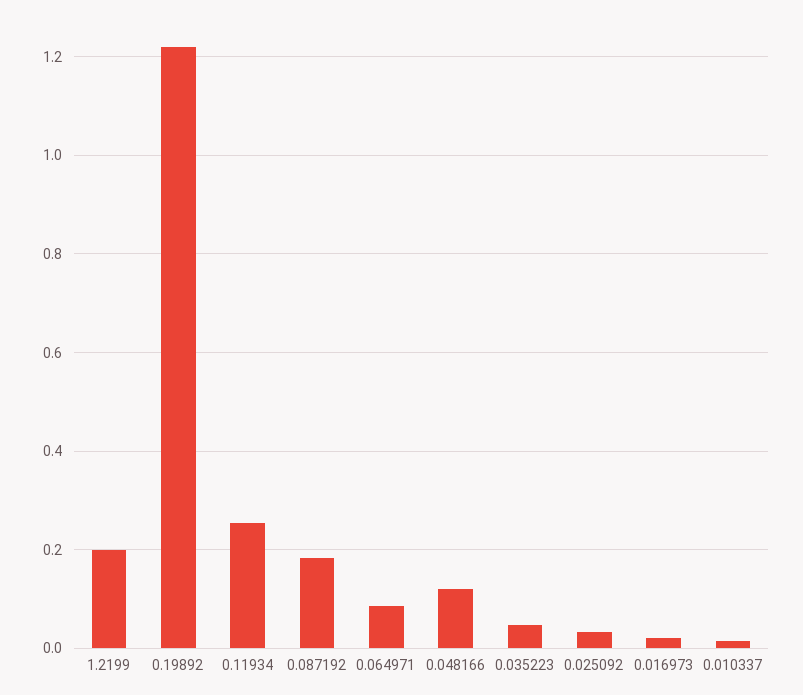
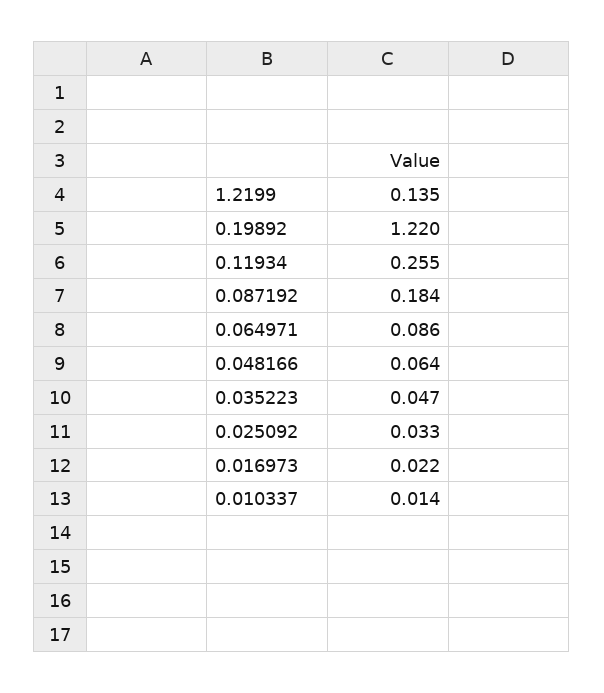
  {
-   "1.2199": 0.2,
+   "1.2199": 0.135,
    "0.19892": 1.22,
    "0.11934": 0.255,
    "0.087192": 0.184,
    "0.064971": 0.086,
-   "0.048166": 0.12,
+   "0.048166": 0.064,
    "0.035223": 0.047,
    "0.025092": 0.033,
    "0.016973": 0.022,
    "0.010337": 0.014
  }

